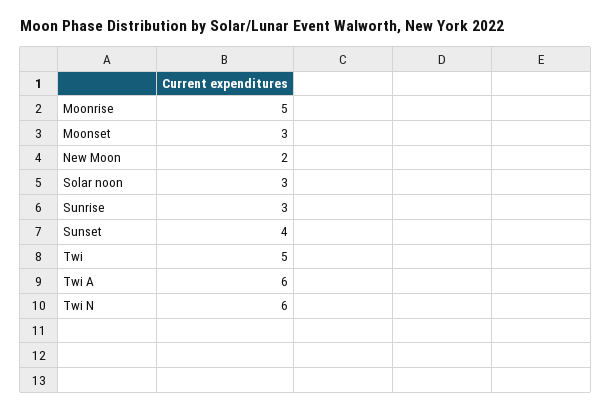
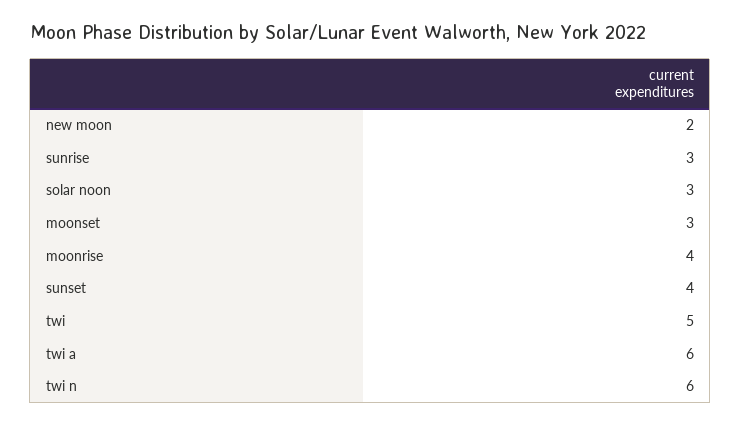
  {
-   "Moonrise": 5,
+   "Moonrise": 4,
    "Moonset": 3,
    "New Moon": 2,
    "Solar noon": 3,
    "Sunrise": 3,
    "Sunset": 4,
    "Twi": 5,
    "Twi A": 6,
    "Twi N": 6
  }

